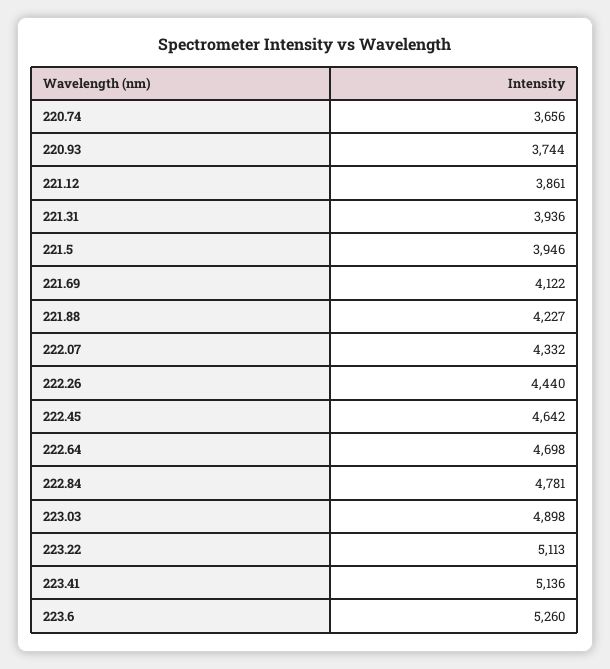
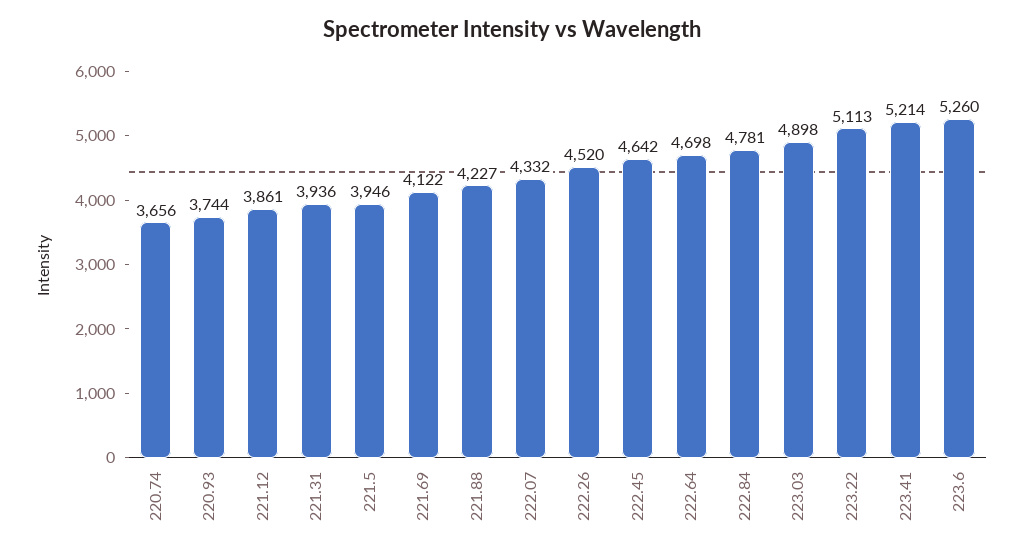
  {
    "220.74": 3656,
    "220.93": 3744,
    "221.12": 3861,
    "221.31": 3936,
    "221.5": 3946,
    "221.69": 4122,
    "221.88": 4227,
    "222.07": 4332,
-   "222.26": 4440,
+   "222.26": 4520,
    "222.45": 4642,
    "222.64": 4698,
    "222.84": 4781,
    "223.03": 4898,
    "223.22": 5113,
-   "223.41": 5136,
+   "223.41": 5214,
    "223.6": 5260
  }

